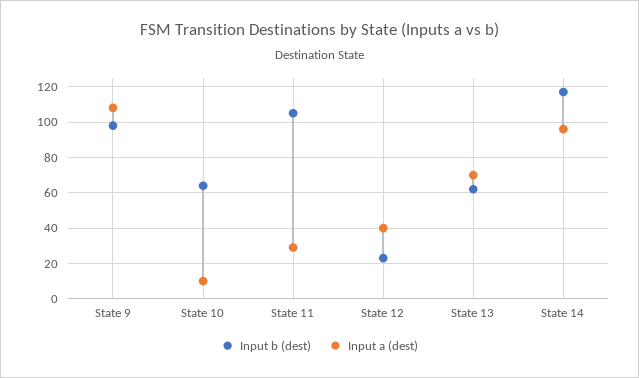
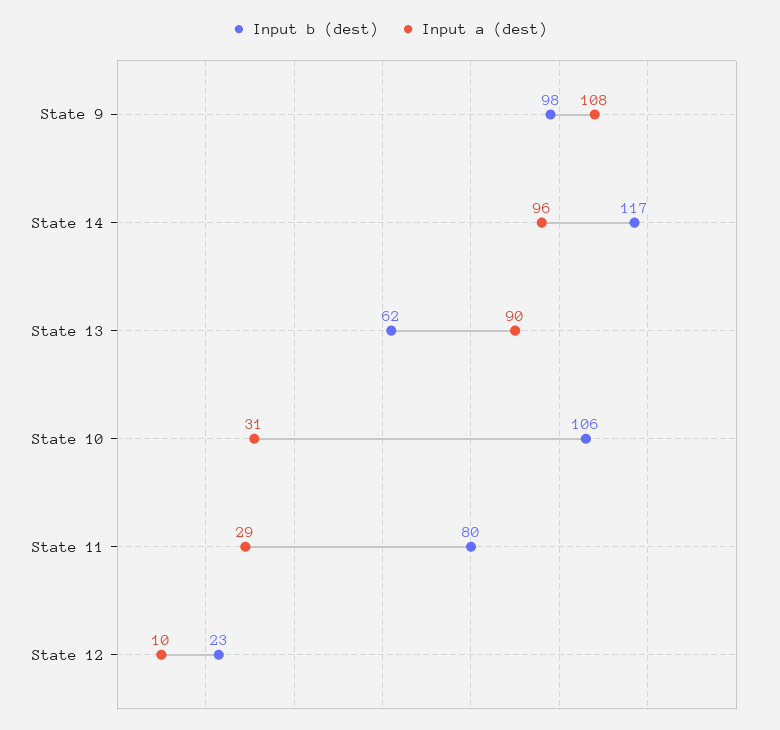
  {
    "Input b (dest)": {
      "State 9": 98,
-     "State 10": 65,
+     "State 10": 106,
-     "State 11": 105,
+     "State 11": 80,
      "State 12": 23,
      "State 13": 62,
      "State 14": 117
    },
    "Input a (dest)": {
      "State 9": 108,
-     "State 10": 10,
+     "State 10": 31,
      "State 11": 29,
-     "State 12": 40,
+     "State 12": 10,
-     "State 13": 70,
+     "State 13": 90,
      "State 14": 96
    }
  }

